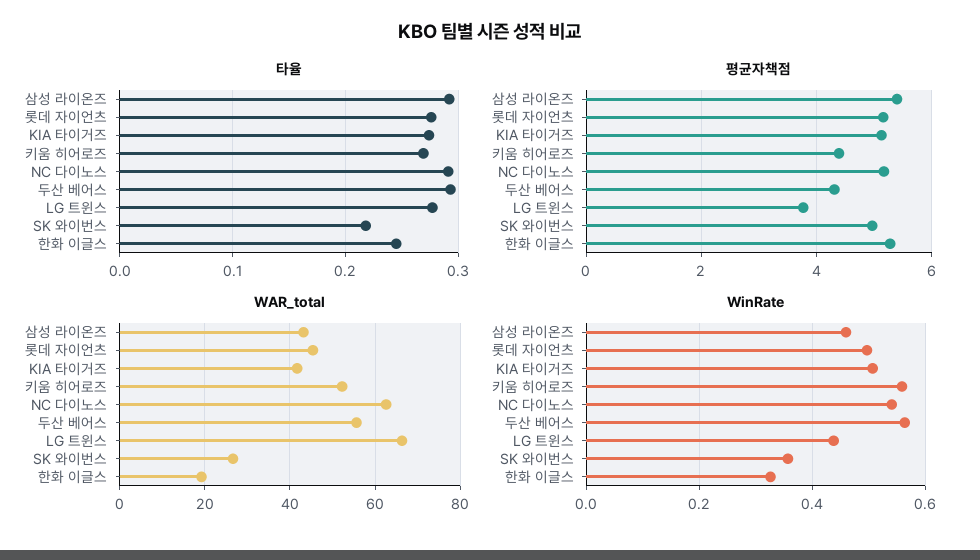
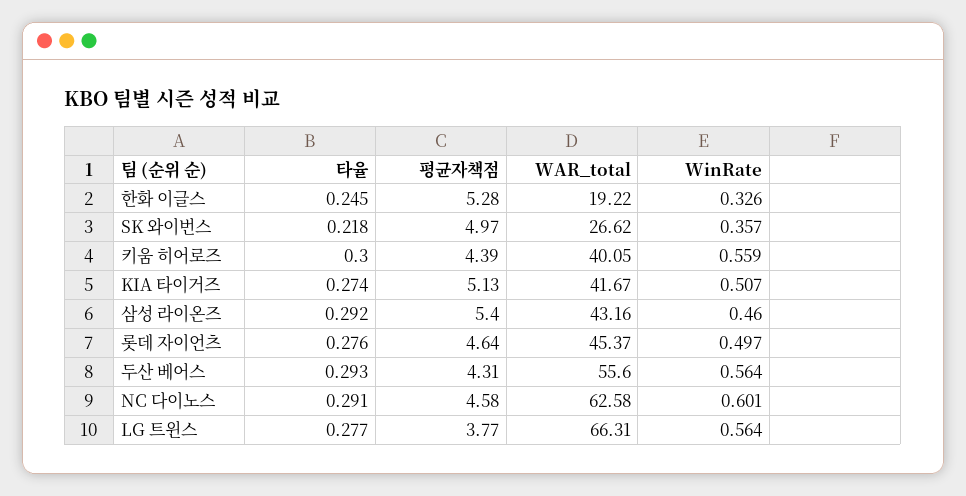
  {
    "타율": {
      "삼성 라이온즈": 0.292,
      "롯데 자이언츠": 0.276,
      "KIA 타이거즈": 0.274,
-     "키움 히어로즈": 0.27,
+     "키움 히어로즈": 0.3,
      "NC 다이노스": 0.291,
      "두산 베어스": 0.293,
      "LG 트윈스": 0.277,
      "SK 와이번스": 0.218,
      "한화 이글스": 0.245
    },
    "평균자책점": {
      "삼성 라이온즈": 5.4,
-     "롯데 자이언츠": 5.2,
+     "롯데 자이언츠": 4.64,
      "KIA 타이거즈": 5.13,
      "키움 히어로즈": 4.39,
-     "NC 다이노스": 5.2,
+     "NC 다이노스": 4.58,
      "두산 베어스": 4.31,
      "LG 트윈스": 3.77,
      "SK 와이번스": 4.97,
      "한화 이글스": 5.28
    },
    "WAR_total": {
      "삼성 라이온즈": 43.16,
      "롯데 자이언츠": 45.37,
      "KIA 타이거즈": 41.67,
-     "키움 히어로즈": 52,
+     "키움 히어로즈": 40.05,
      "NC 다이노스": 62.58,
      "두산 베어스": 55.6,
      "LG 트윈스": 66.31,
      "SK 와이번스": 26.62,
      "한화 이글스": 19.22
    },
    "WinRate": {
      "삼성 라이온즈": 0.46,
      "롯데 자이언츠": 0.497,
      "KIA 타이거즈": 0.507,
      "키움 히어로즈": 0.559,
-     "NC 다이노스": 0.54,
+     "NC 다이노스": 0.601,
      "두산 베어스": 0.564,
-     "LG 트윈스": 0.44,
+     "LG 트윈스": 0.564,
      "SK 와이번스": 0.357,
      "한화 이글스": 0.326
    }
  }

